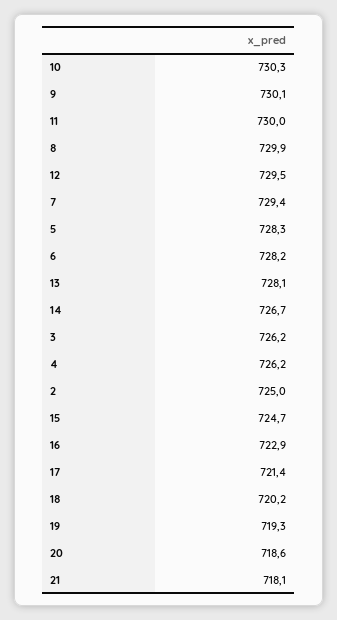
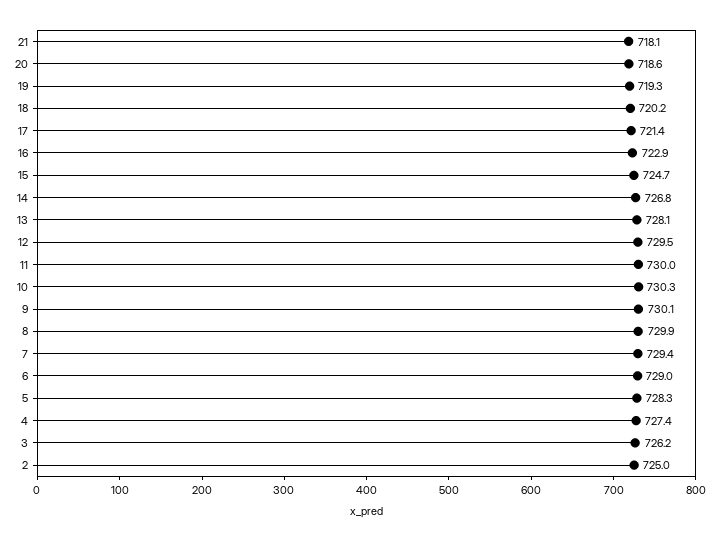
  {
    "10": 730.3,
    "9": 730.1,
    "11": 730,
    "8": 729.9,
    "12": 729.5,
    "7": 729.4,
    "5": 728.3,
-   "6": 728.2,
+   "6": 729,
    "13": 728.1,
-   "14": 726.7,
+   "14": 726.8,
    "3": 726.2,
-   "4": 726.2,
+   "4": 727.4,
    "2": 725,
    "15": 724.7,
    "16": 722.9,
    "17": 721.4,
    "18": 720.2,
    "19": 719.3,
    "20": 718.6,
    "21": 718.1
  }

